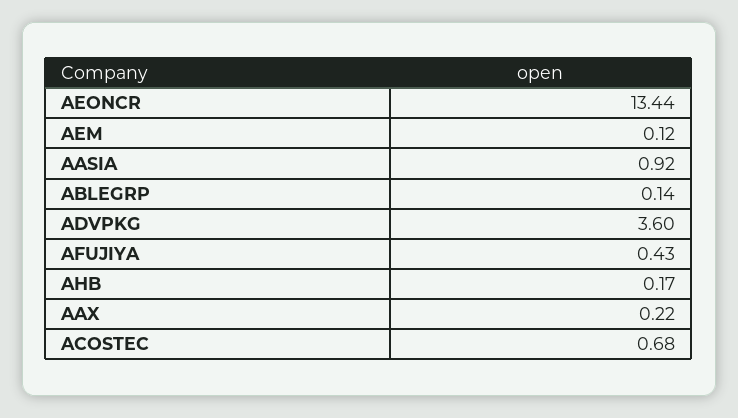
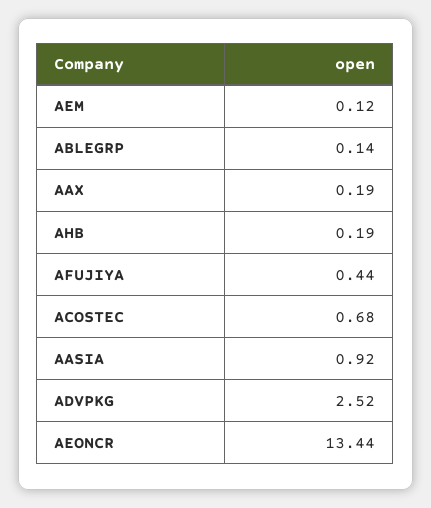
  {
    "AEONCR": 13.44,
    "AEM": 0.12,
    "AASIA": 0.92,
    "ABLEGRP": 0.14,
-   "ADVPKG": 3.6,
+   "ADVPKG": 2.52,
-   "AFUJIYA": 0.43,
+   "AFUJIYA": 0.44,
-   "AHB": 0.17,
+   "AHB": 0.19,
-   "AAX": 0.22,
+   "AAX": 0.19,
    "ACOSTEC": 0.68
  }

